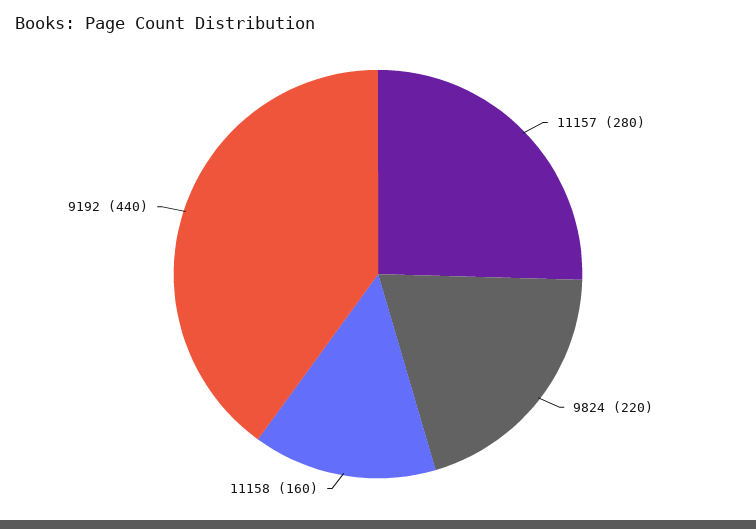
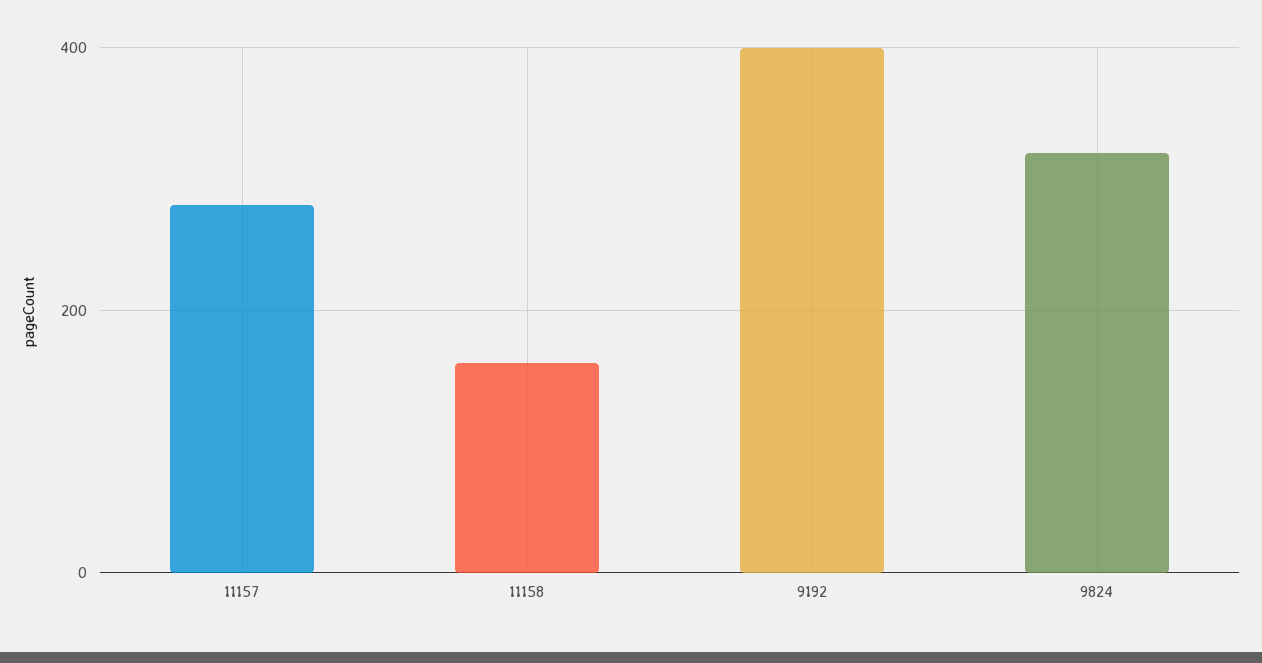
  {
    "11157": 280,
-   "9824": 220,
+   "9824": 320,
    "11158": 160,
-   "9192": 440
+   "9192": 400
  }

